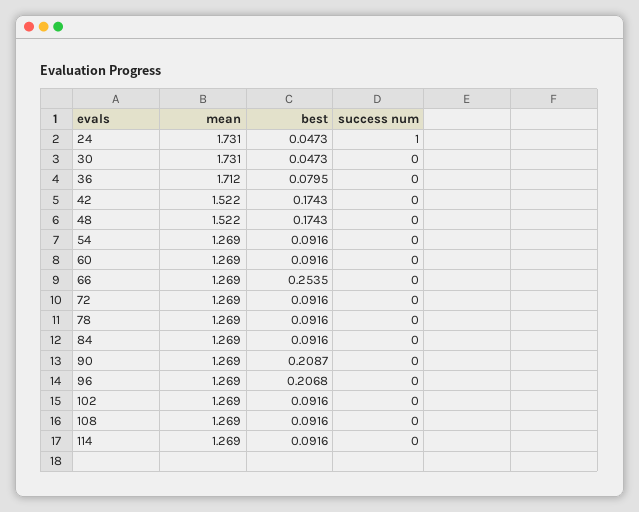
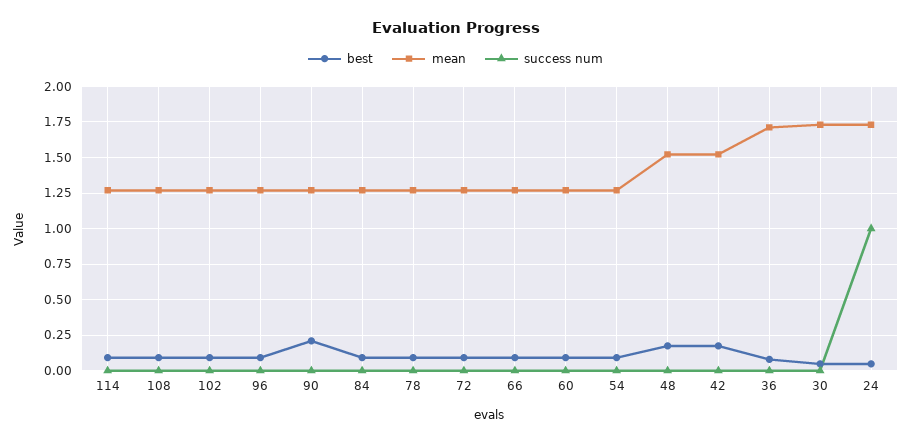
  {
    "mean": {
      "24": 1.731,
      "30": 1.731,
      "36": 1.712,
      "42": 1.522,
      "48": 1.522,
      "54": 1.269,
      "60": 1.269,
      "66": 1.269,
      "72": 1.269,
      "78": 1.269,
      "84": 1.269,
      "90": 1.269,
      "96": 1.269,
      "102": 1.269,
      "108": 1.269,
      "114": 1.269
    },
    "best": {
      "24": 0.0473,
      "30": 0.0473,
      "36": 0.0795,
      "42": 0.1743,
      "48": 0.1743,
      "54": 0.0916,
      "60": 0.0916,
-     "66": 0.2535,
+     "66": 0.1,
      "72": 0.0916,
      "78": 0.0916,
      "84": 0.0916,
      "90": 0.2087,
-     "96": 0.2068,
+     "96": 0.1,
      "102": 0.0916,
      "108": 0.0916,
      "114": 0.0916
    },
    "success num": {
      "24": 1,
      "30": 0,
      "36": 0,
      "42": 0,
      "48": 0,
      "54": 0,
      "60": 0,
      "66": 0,
      "72": 0,
      "78": 0,
      "84": 0,
      "90": 0,
      "96": 0,
      "102": 0,
      "108": 0,
      "114": 0
    }
  }

